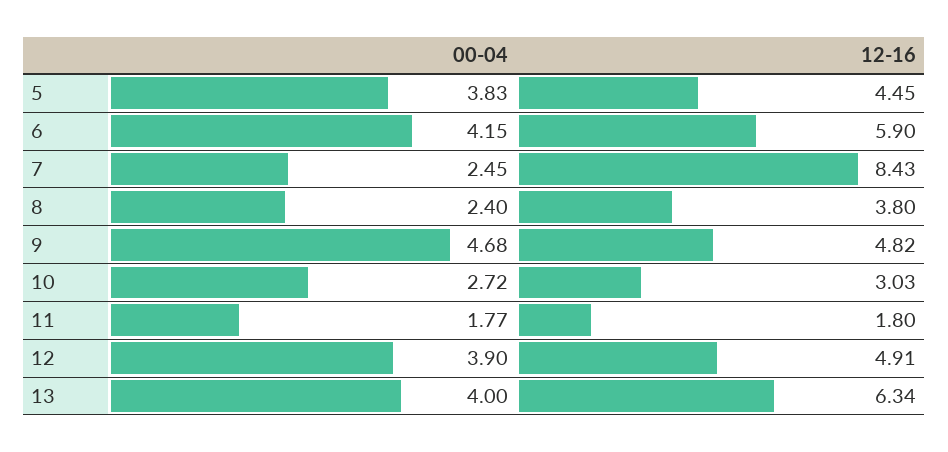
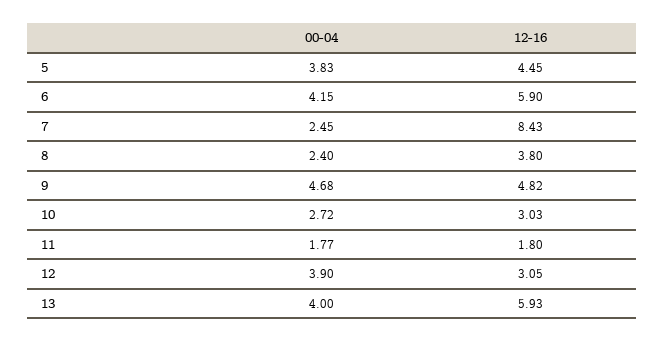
  {
    "00-04": {
      "5": 3.83,
      "6": 4.15,
      "7": 2.45,
      "8": 2.4,
      "9": 4.68,
      "10": 2.72,
      "11": 1.77,
      "12": 3.9,
      "13": 4
    },
    "12-16": {
      "5": 4.45,
      "6": 5.9,
      "7": 8.43,
      "8": 3.8,
      "9": 4.82,
      "10": 3.03,
      "11": 1.8,
-     "12": 4.91,
+     "12": 3.05,
-     "13": 6.34
+     "13": 5.93
    }
  }

